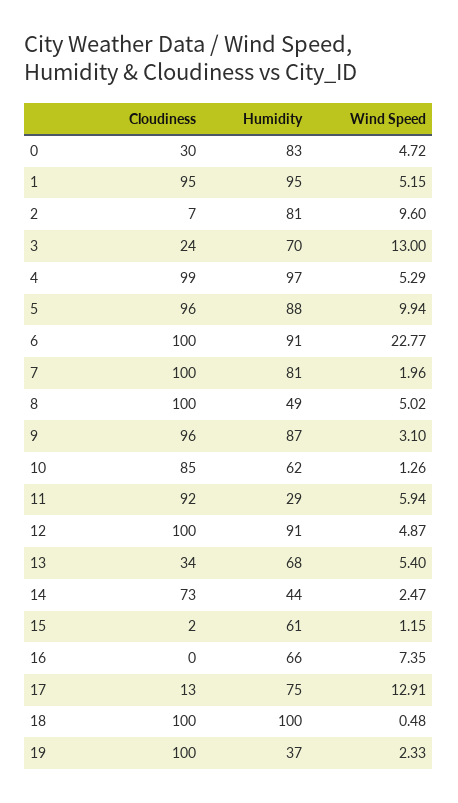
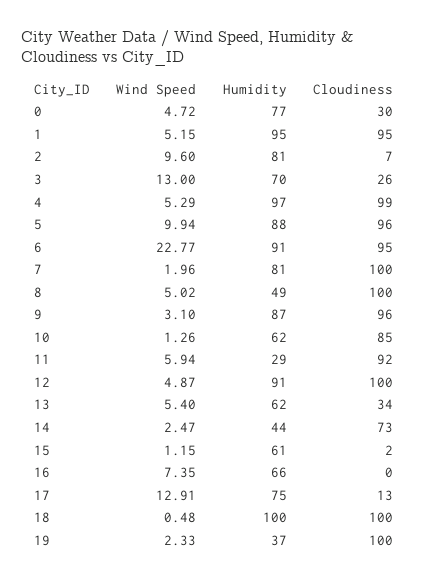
  {
    "Cloudiness": {
      "0": 30,
      "1": 95,
      "2": 7,
-     "3": 24,
+     "3": 26,
      "4": 99,
      "5": 96,
-     "6": 100,
+     "6": 95,
      "7": 100,
      "8": 100,
      "9": 96,
      "10": 85,
      "11": 92,
      "12": 100,
      "13": 34,
      "14": 73,
      "15": 2,
      "16": 0,
      "17": 13,
      "18": 100,
      "19": 100
    },
    "Humidity": {
-     "0": 83,
+     "0": 77,
      "1": 95,
      "2": 81,
      "3": 70,
      "4": 97,
      "5": 88,
      "6": 91,
      "7": 81,
      "8": 49,
      "9": 87,
      "10": 62,
      "11": 29,
      "12": 91,
-     "13": 68,
+     "13": 62,
      "14": 44,
      "15": 61,
      "16": 66,
      "17": 75,
      "18": 100,
      "19": 37
    },
    "Wind Speed": {
      "0": 4.72,
      "1": 5.15,
      "2": 9.6,
      "3": 13,
      "4": 5.29,
      "5": 9.94,
      "6": 22.77,
      "7": 1.96,
      "8": 5.02,
      "9": 3.1,
      "10": 1.26,
      "11": 5.94,
      "12": 4.87,
      "13": 5.4,
      "14": 2.47,
      "15": 1.15,
      "16": 7.35,
      "17": 12.91,
      "18": 0.48,
      "19": 2.33
    }
  }

